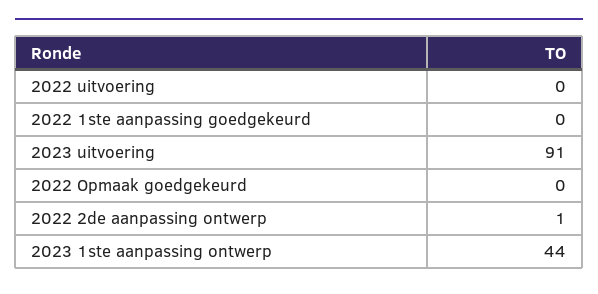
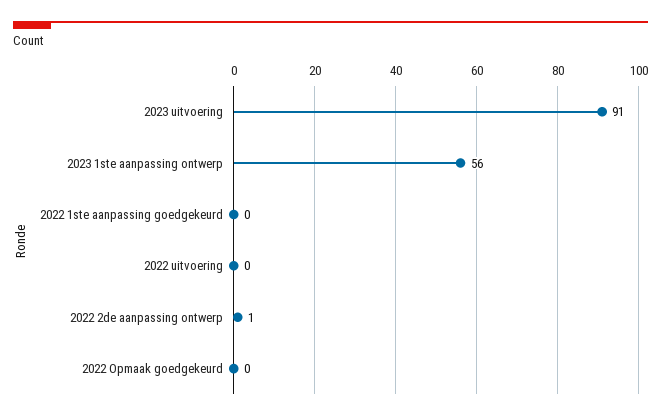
  {
    "2022 uitvoering": 0,
    "2022 1ste aanpassing goedgekeurd": 0,
    "2023 uitvoering": 91,
    "2022 Opmaak goedgekeurd": 0,
    "2022 2de aanpassing ontwerp": 1,
-   "2023 1ste aanpassing ontwerp": 44
+   "2023 1ste aanpassing ontwerp": 56
  }

